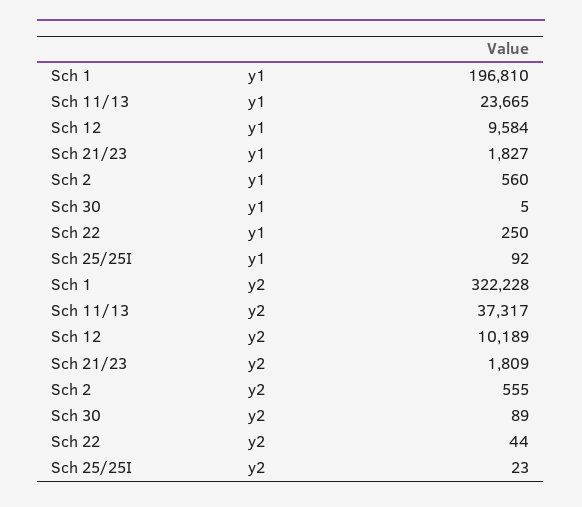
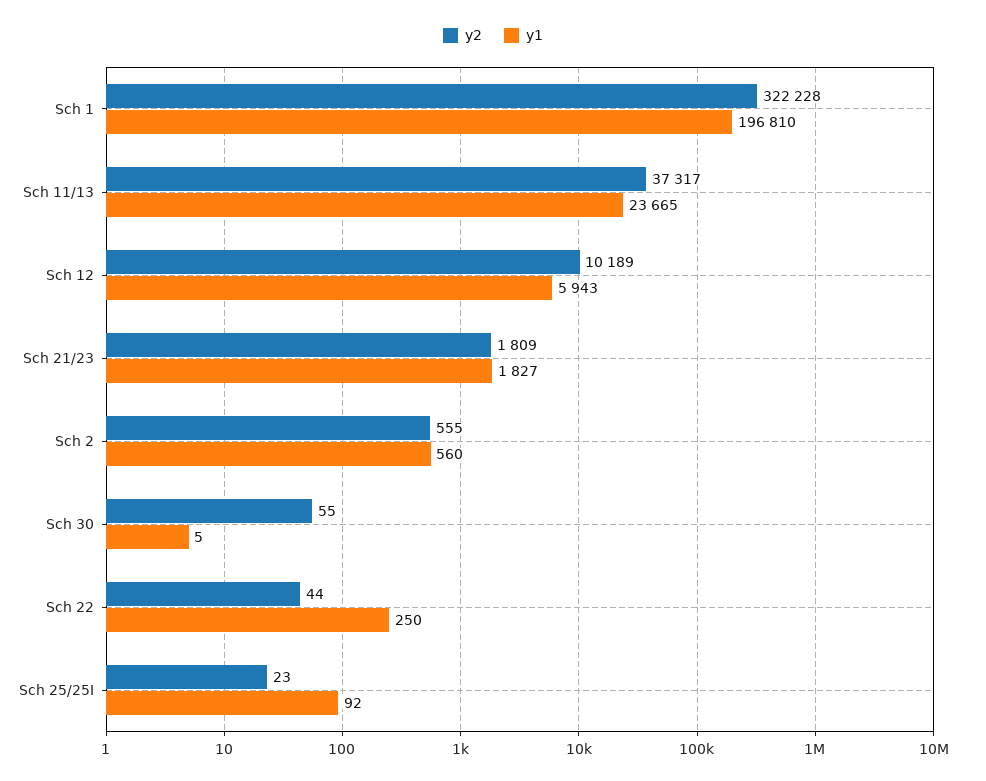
  {
    "y1": {
      "Sch 1": 196810,
      "Sch 11/13": 23665,
-     "Sch 12": 9584,
+     "Sch 12": 5943,
      "Sch 21/23": 1827,
      "Sch 2": 560,
      "Sch 30": 5,
      "Sch 22": 250,
      "Sch 25/25I": 92
    },
    "y2": {
      "Sch 1": 322228,
      "Sch 11/13": 37317,
      "Sch 12": 10189,
      "Sch 21/23": 1809,
      "Sch 2": 555,
-     "Sch 30": 89,
+     "Sch 30": 55,
      "Sch 22": 44,
      "Sch 25/25I": 23
    }
  }

